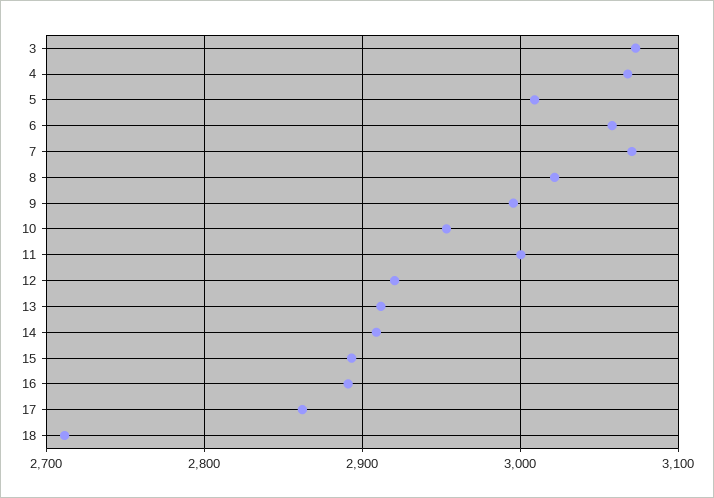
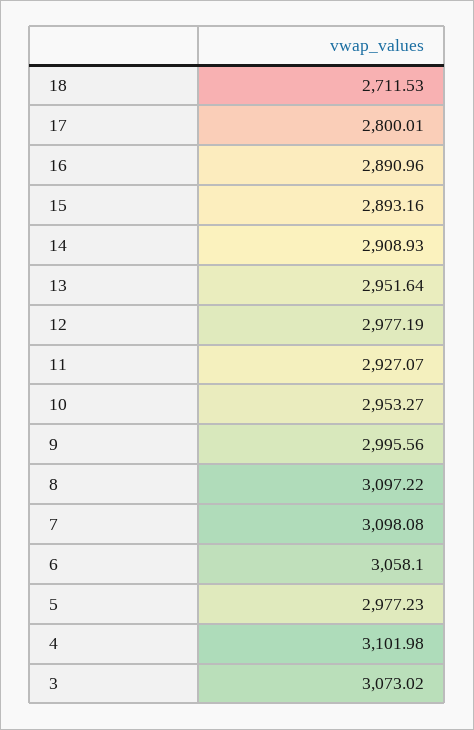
  {
    "3": 3073.02,
-   "4": 3070,
+   "4": 3101.98,
-   "5": 3010,
+   "5": 2977.23,
    "6": 3058.1,
-   "7": 3070,
+   "7": 3098.08,
-   "8": 3020,
+   "8": 3097.22,
    "9": 2995.56,
    "10": 2953.27,
-   "11": 3000,
+   "11": 2927.07,
-   "12": 2920,
+   "12": 2977.19,
-   "13": 2910,
+   "13": 2951.64,
    "14": 2908.93,
    "15": 2893.16,
    "16": 2890.96,
-   "17": 2860,
+   "17": 2800.01,
    "18": 2711.53
  }

